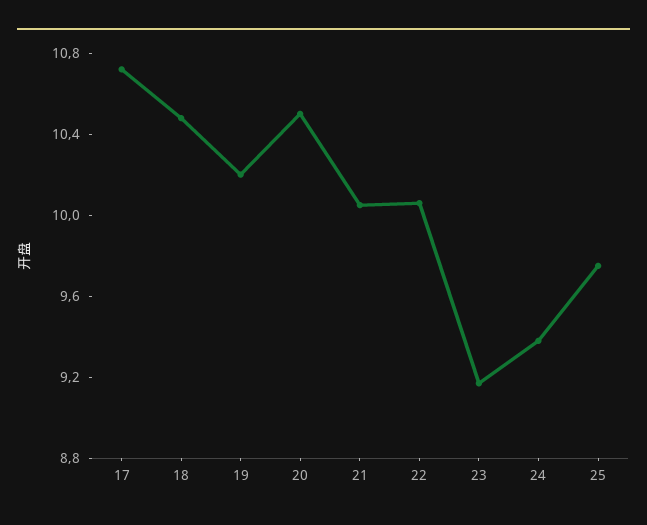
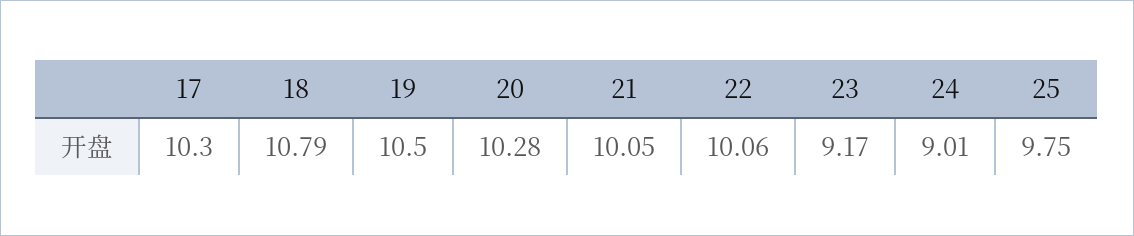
  {
-   "17": 10.7,
+   "17": 10.3,
-   "18": 10.5,
+   "18": 10.79,
-   "19": 10.2,
+   "19": 10.5,
-   "20": 10.5,
+   "20": 10.28,
    "21": 10.05,
    "22": 10.06,
    "23": 9.17,
-   "24": 9.4,
+   "24": 9.01,
    "25": 9.75
  }

